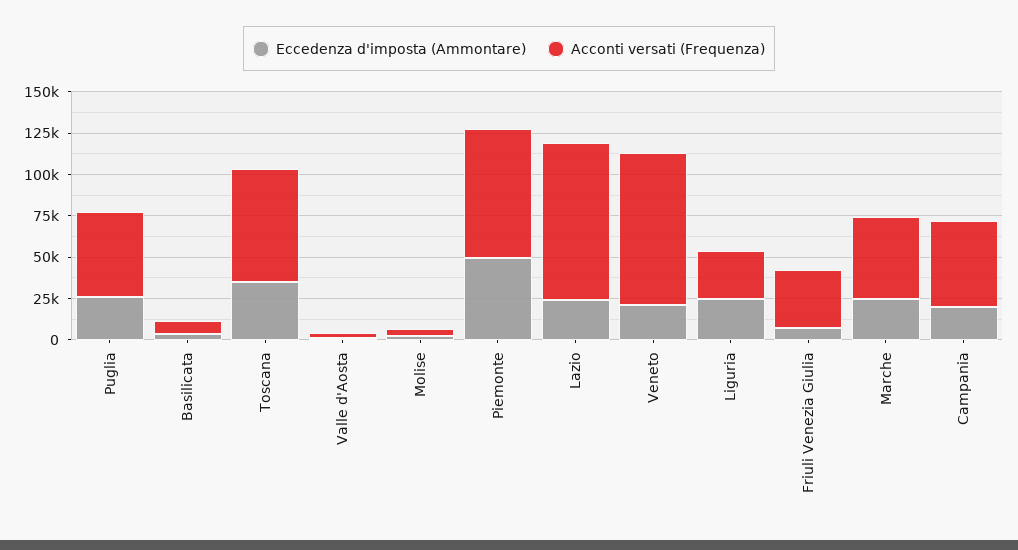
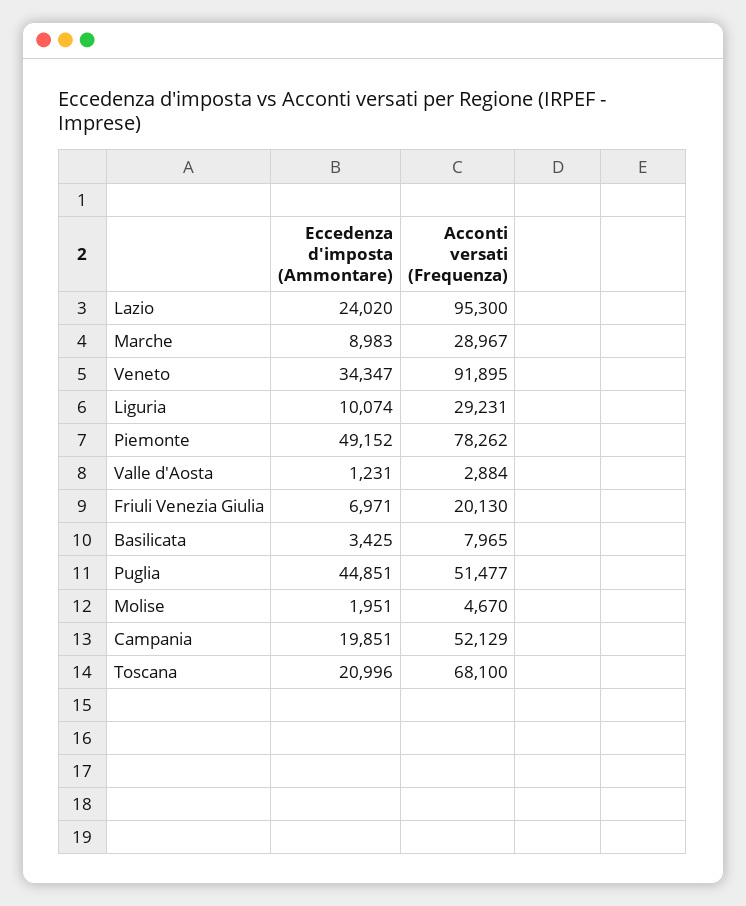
  {
    "Eccedenza d'imposta (Ammontare)": {
-     "Puglia": 25000,
+     "Puglia": 44851,
      "Basilicata": 3425,
-     "Toscana": 35000,
+     "Toscana": 20996,
      "Valle d'Aosta": 1231,
      "Molise": 1951,
      "Piemonte": 49152,
      "Lazio": 24020,
-     "Veneto": 20000,
+     "Veneto": 34347,
-     "Liguria": 25000,
+     "Liguria": 10074,
      "Friuli Venezia Giulia": 6971,
-     "Marche": 25000,
+     "Marche": 8983,
      "Campania": 19851
    },
    "Acconti versati (Frequenza)": {
      "Puglia": 51477,
      "Basilicata": 7965,
      "Toscana": 68100,
      "Valle d'Aosta": 2884,
      "Molise": 4670,
      "Piemonte": 78262,
      "Lazio": 95300,
      "Veneto": 91895,
      "Liguria": 29231,
-     "Friuli Venezia Giulia": 35000,
+     "Friuli Venezia Giulia": 20130,
-     "Marche": 50000,
+     "Marche": 28967,
      "Campania": 52129
    }
  }

